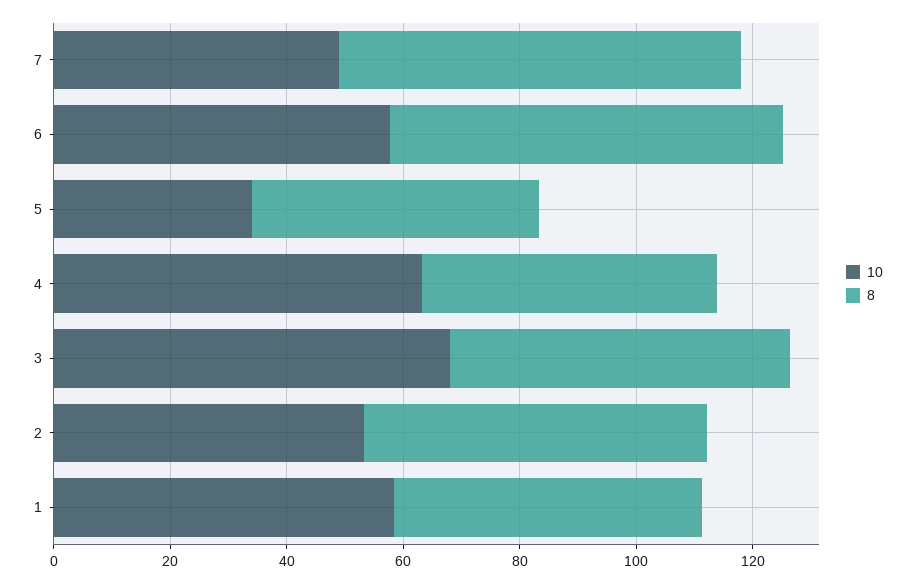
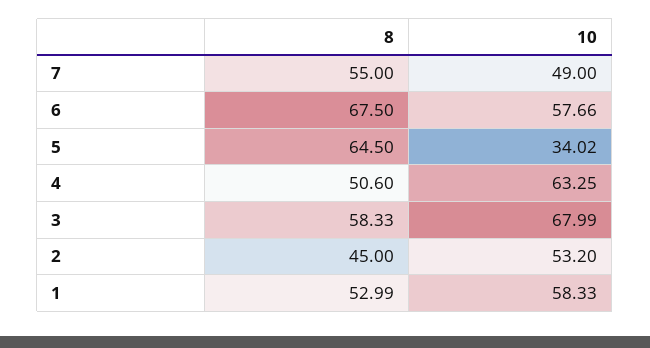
  {
    "10": {
      "7": 49,
      "6": 57.66,
      "5": 34.02,
      "4": 63.25,
      "3": 67.99,
      "2": 53.2,
      "1": 58.33
    },
    "8": {
-     "7": 70,
+     "7": 55,
      "6": 67.5,
-     "5": 50,
+     "5": 64.5,
      "4": 50.6,
      "3": 58.33,
-     "2": 60,
+     "2": 45,
      "1": 52.99
    }
  }

